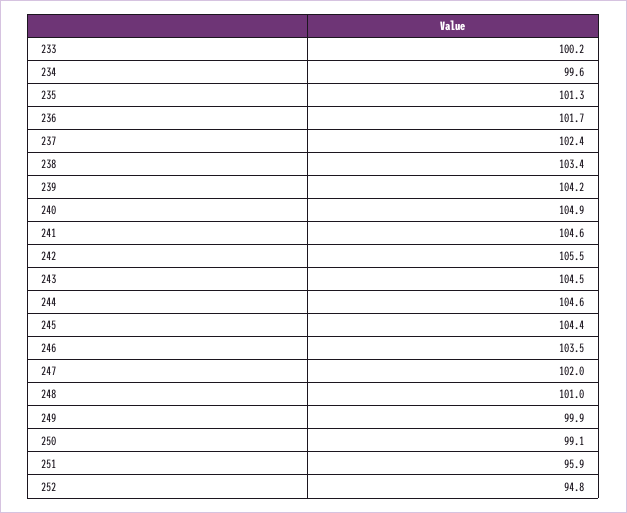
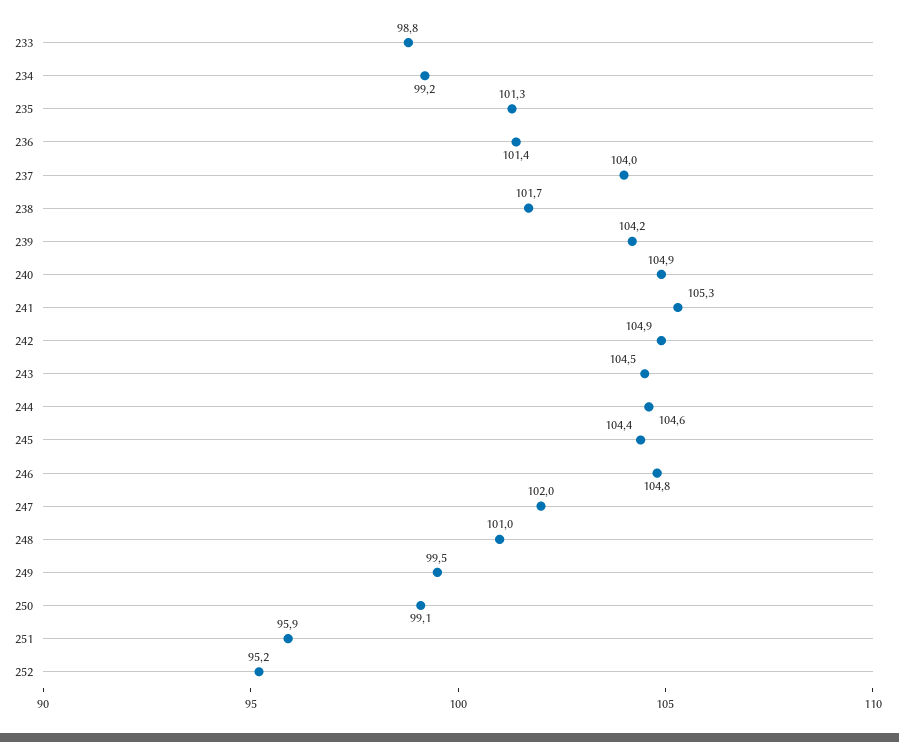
  {
-   "233": 100.2,
+   "233": 98.8,
-   "234": 99.6,
+   "234": 99.2,
    "235": 101.3,
-   "236": 101.7,
+   "236": 101.4,
-   "237": 102.4,
+   "237": 104,
-   "238": 103.4,
+   "238": 101.7,
    "239": 104.2,
    "240": 104.9,
-   "241": 104.6,
+   "241": 105.3,
-   "242": 105.5,
+   "242": 104.9,
    "243": 104.5,
    "244": 104.6,
    "245": 104.4,
-   "246": 103.5,
+   "246": 104.8,
    "247": 102,
    "248": 101,
-   "249": 99.9,
+   "249": 99.5,
    "250": 99.1,
    "251": 95.9,
-   "252": 94.8
+   "252": 95.2
  }

